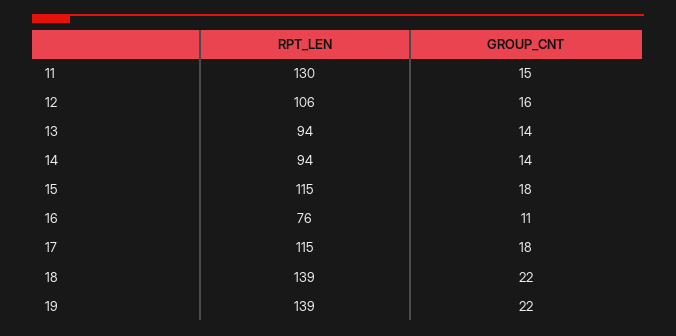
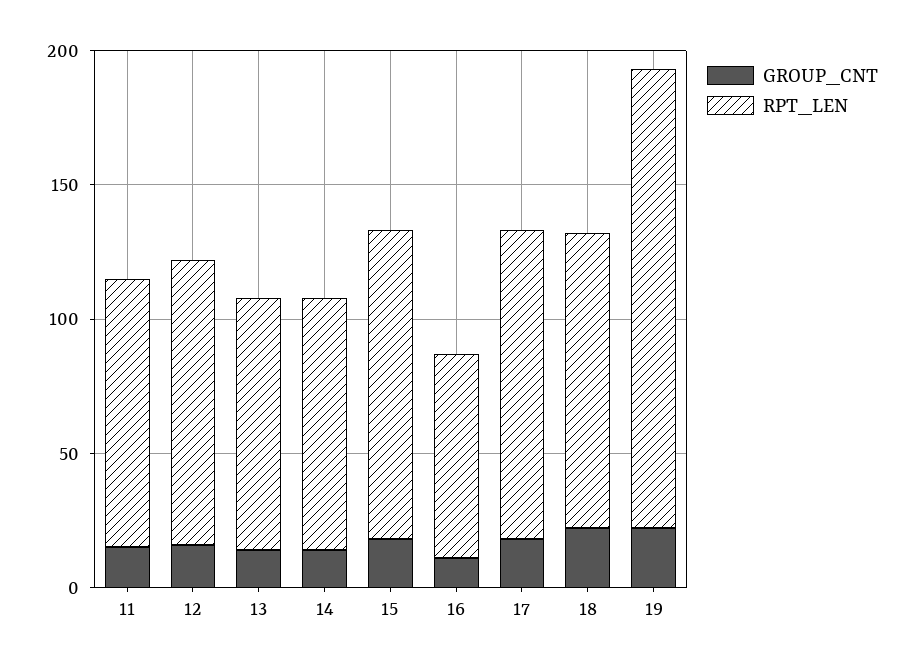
  {
    "RPT_LEN": {
-     "11": 130,
+     "11": 100,
      "12": 106,
      "13": 94,
      "14": 94,
      "15": 115,
      "16": 76,
      "17": 115,
-     "18": 139,
+     "18": 110,
-     "19": 139
+     "19": 170
    },
    "GROUP_CNT": {
      "11": 15,
      "12": 16,
      "13": 14,
      "14": 14,
      "15": 18,
      "16": 11,
      "17": 18,
      "18": 22,
      "19": 22
    }
  }

